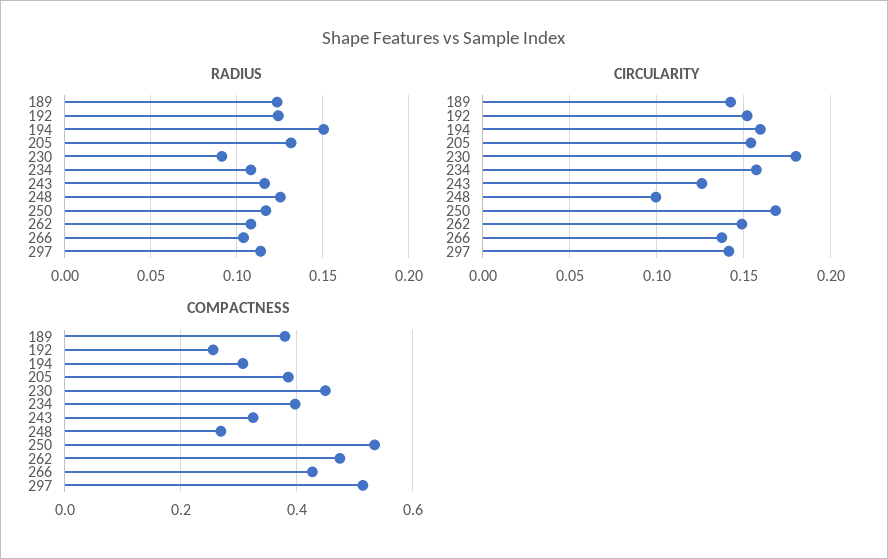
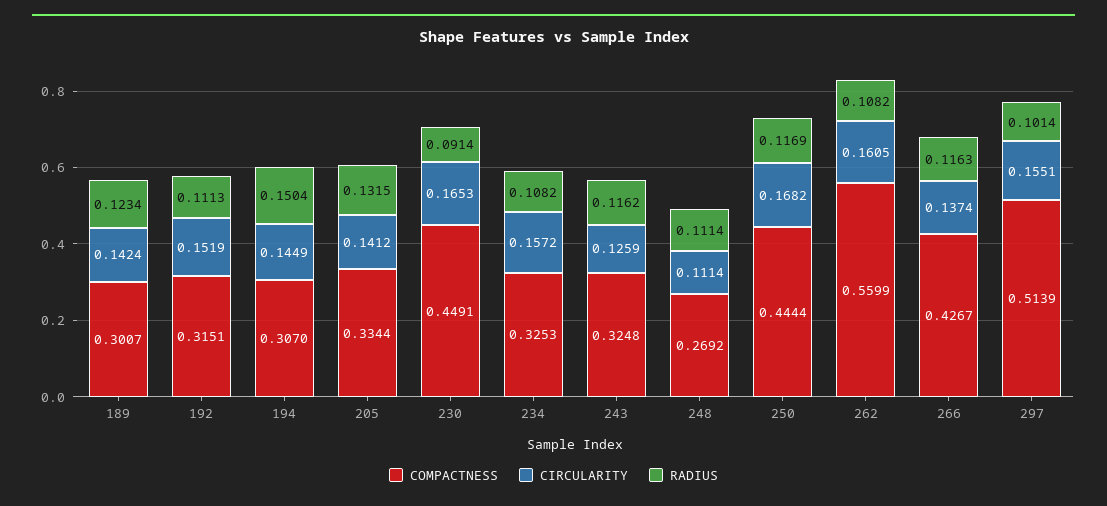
  {
    "RADIUS": {
      "189": 0.1234,
-     "192": 0.125,
+     "192": 0.1113,
      "194": 0.1504,
      "205": 0.1315,
      "230": 0.0914,
      "234": 0.1082,
      "243": 0.1162,
-     "248": 0.125,
+     "248": 0.1114,
      "250": 0.1169,
      "262": 0.1082,
-     "266": 0.105,
+     "266": 0.1163,
-     "297": 0.115
+     "297": 0.1014
    },
    "CIRCULARITY": {
      "189": 0.1424,
      "192": 0.1519,
-     "194": 0.16,
+     "194": 0.1449,
-     "205": 0.155,
+     "205": 0.1412,
-     "230": 0.18,
+     "230": 0.1653,
      "234": 0.1572,
      "243": 0.1259,
-     "248": 0.1,
+     "248": 0.1114,
      "250": 0.1682,
-     "262": 0.15,
+     "262": 0.1605,
      "266": 0.1374,
-     "297": 0.14
+     "297": 0.1551
    },
    "COMPACTNESS": {
-     "189": 0.38,
+     "189": 0.3007,
-     "192": 0.26,
+     "192": 0.3151,
      "194": 0.307,
-     "205": 0.38,
+     "205": 0.3344,
      "230": 0.4491,
-     "234": 0.4,
+     "234": 0.3253,
      "243": 0.3248,
      "248": 0.2692,
-     "250": 0.54,
+     "250": 0.4444,
-     "262": 0.48,
+     "262": 0.5599,
      "266": 0.4267,
      "297": 0.5139
    }
  }

